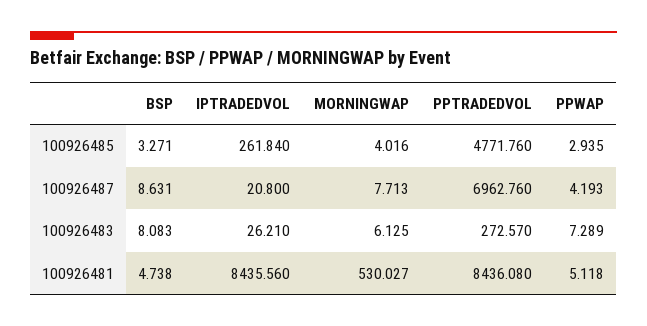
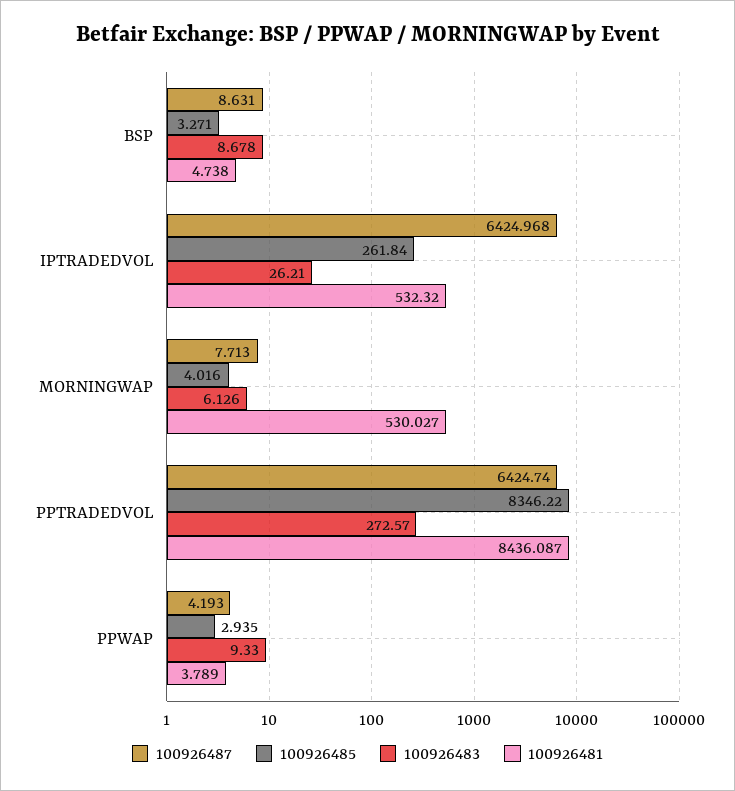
  {
    "100926485": {
      "BSP": 3.271,
      "IPTRADEDVOL": 261.84,
      "MORNINGWAP": 4.016,
-     "PPTRADEDVOL": 4771.76,
+     "PPTRADEDVOL": 8346.22,
      "PPWAP": 2.935
    },
    "100926487": {
      "BSP": 8.631,
-     "IPTRADEDVOL": 20.8,
+     "IPTRADEDVOL": 6424.968,
      "MORNINGWAP": 7.713,
-     "PPTRADEDVOL": 6962.76,
+     "PPTRADEDVOL": 6424.74,
      "PPWAP": 4.193
    },
    "100926483": {
-     "BSP": 8.083,
+     "BSP": 8.678,
      "IPTRADEDVOL": 26.21,
-     "MORNINGWAP": 6.125,
+     "MORNINGWAP": 6.126,
      "PPTRADEDVOL": 272.57,
-     "PPWAP": 7.289
+     "PPWAP": 9.33
    },
    "100926481": {
      "BSP": 4.738,
-     "IPTRADEDVOL": 8435.56,
+     "IPTRADEDVOL": 532.32,
      "MORNINGWAP": 530.027,
-     "PPTRADEDVOL": 8436.08,
+     "PPTRADEDVOL": 8436.087,
-     "PPWAP": 5.118
+     "PPWAP": 3.789
    }
  }

